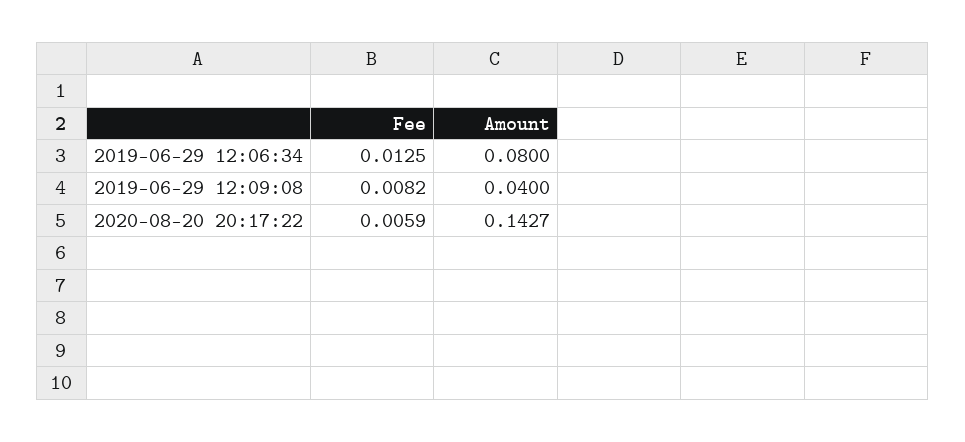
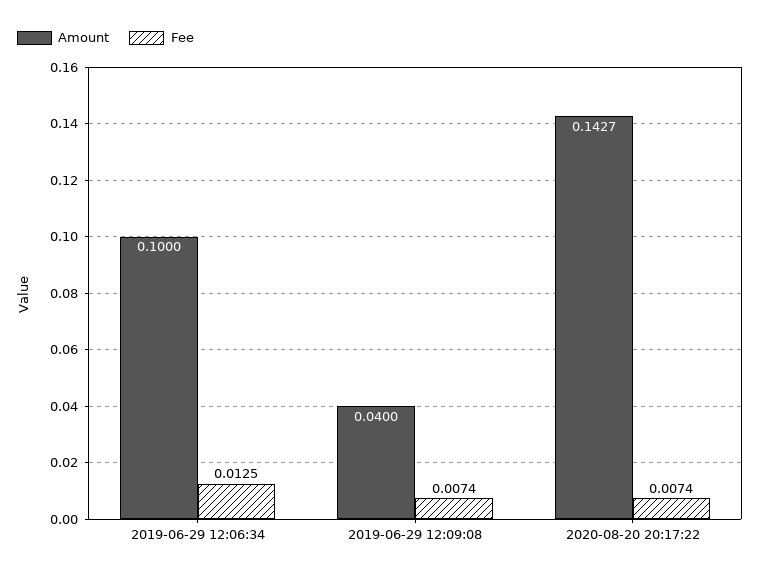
  {
    "Fee": {
      "2019-06-29 12:06:34": 0.0125,
-     "2019-06-29 12:09:08": 0.0082,
+     "2019-06-29 12:09:08": 0.0074,
-     "2020-08-20 20:17:22": 0.0059
+     "2020-08-20 20:17:22": 0.0074
    },
    "Amount": {
-     "2019-06-29 12:06:34": 0.08,
+     "2019-06-29 12:06:34": 0.1,
      "2019-06-29 12:09:08": 0.04,
      "2020-08-20 20:17:22": 0.1427
    }
  }

